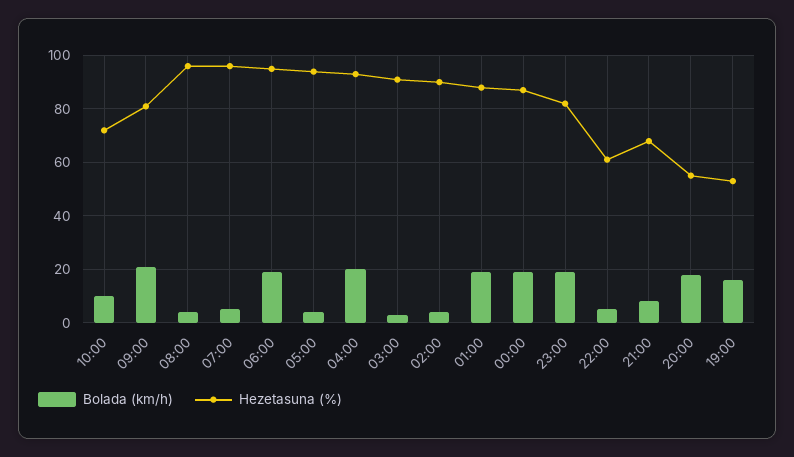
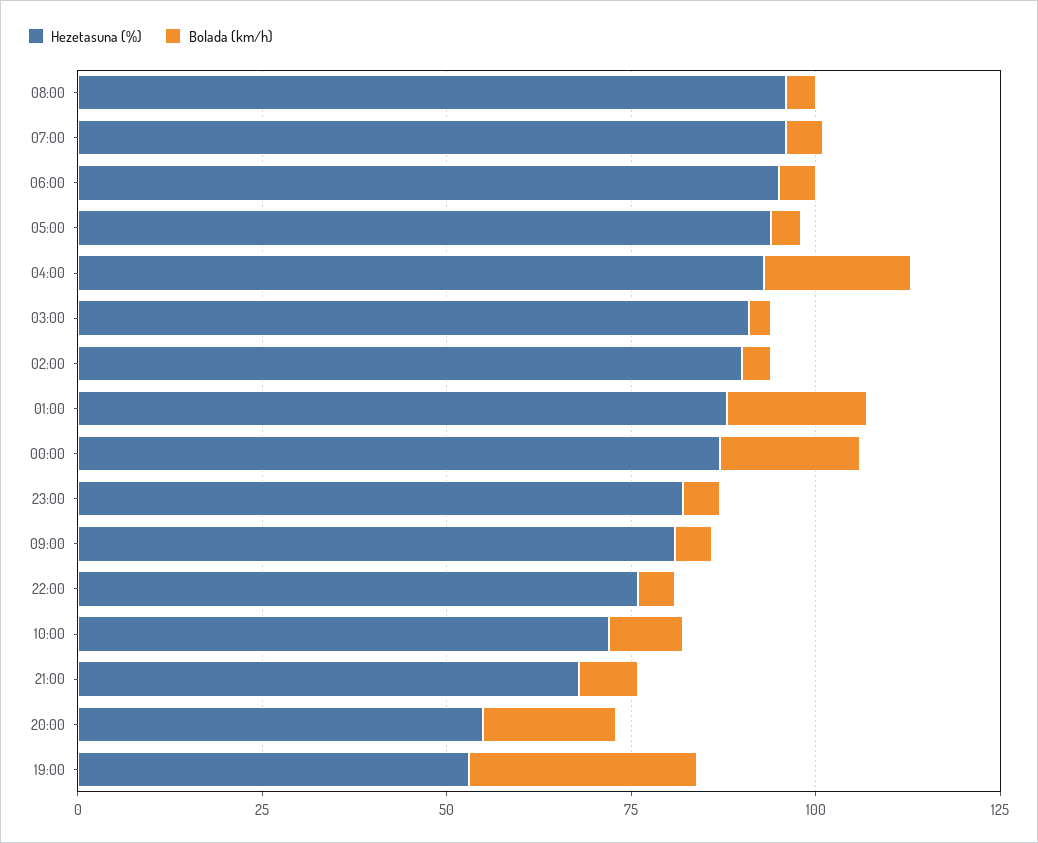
  {
    "Bolada (km/h)": {
      "10:00": 10,
-     "09:00": 20,
+     "09:00": 5,
      "08:00": 5,
      "07:00": 5,
-     "06:00": 20,
+     "06:00": 5,
      "05:00": 5,
      "04:00": 20,
      "03:00": 5,
      "02:00": 5,
      "01:00": 20,
      "00:00": 20,
-     "23:00": 20,
+     "23:00": 5,
      "22:00": 5,
      "21:00": 10,
      "20:00": 20,
-     "19:00": 15
+     "19:00": 30
    },
    "Hezetasuna (%)": {
      "10:00": 70,
      "09:00": 80,
      "08:00": 95,
      "07:00": 95,
      "06:00": 95,
      "05:00": 95,
      "04:00": 95,
      "03:00": 90,
      "02:00": 90,
      "01:00": 90,
      "00:00": 85,
      "23:00": 80,
-     "22:00": 60,
+     "22:00": 75,
      "21:00": 70,
      "20:00": 55,
      "19:00": 55
    }
  }

